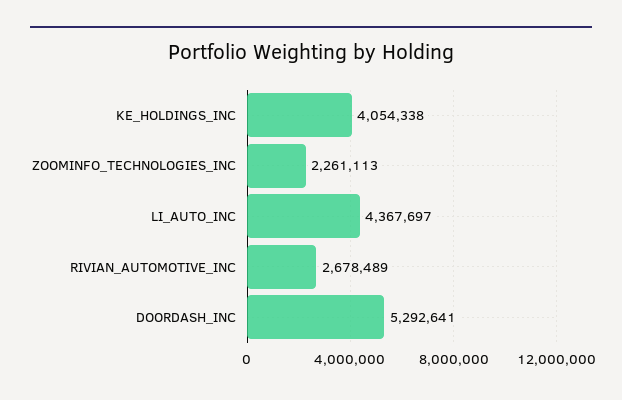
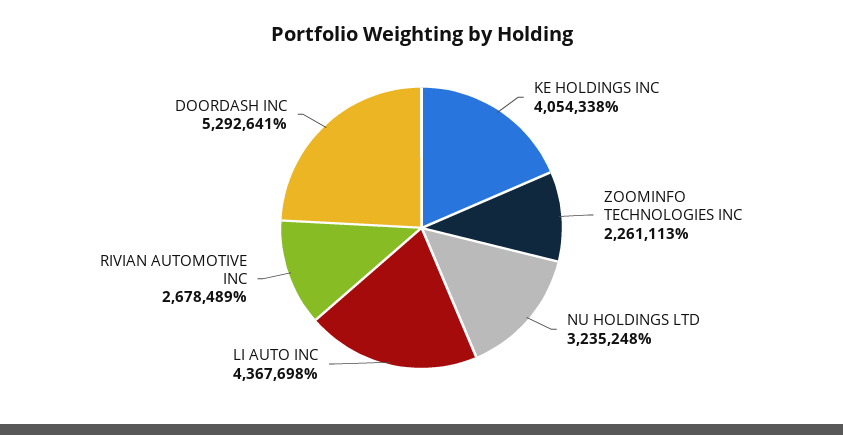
  {
    "KE_HOLDINGS_INC": 4054338,
    "ZOOMINFO_TECHNOLOGIES_INC": 2261113,
-   "LI_AUTO_INC": 4367697,
+   "LI_AUTO_INC": 4367698,
    "RIVIAN_AUTOMOTIVE_INC": 2678489,
-   "DOORDASH_INC": 5292641
+   "DOORDASH_INC": 5292641,
+   "NU HOLDINGS LTD": 3235248
  }

